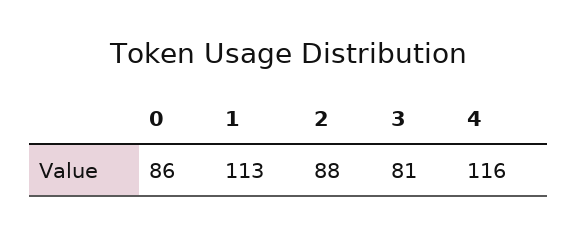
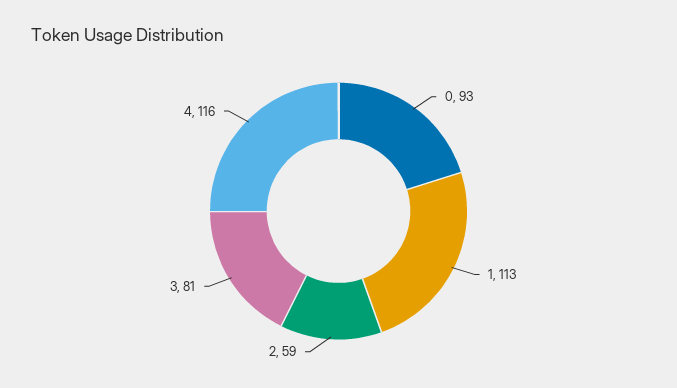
  {
-   "0": 86,
+   "0": 93,
    "1": 113,
-   "2": 88,
+   "2": 59,
    "3": 81,
    "4": 116
  }

